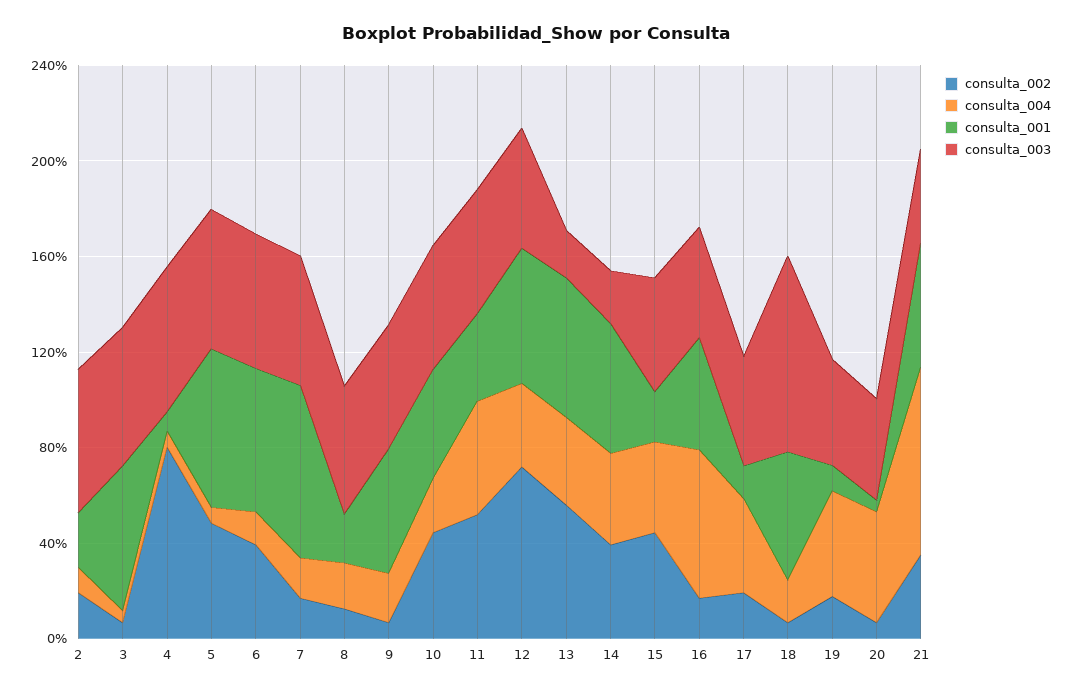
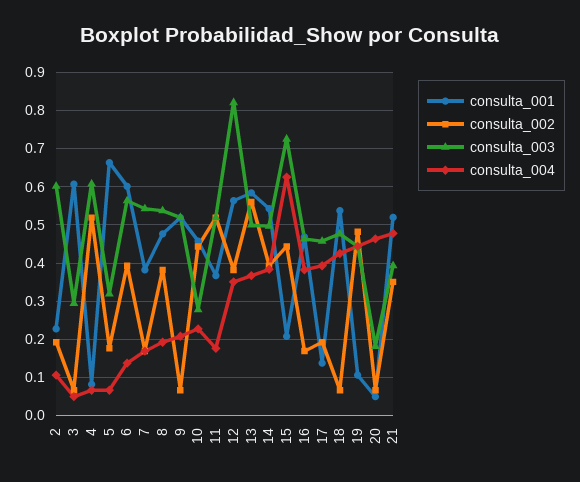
  {
    "consulta_002": {
      "2": 0.2,
      "3": 0.06,
-     "4": 0.8,
+     "4": 0.52,
-     "5": 0.5,
+     "5": 0.18,
      "6": 0.4,
      "7": 0.16,
-     "8": 0.1,
+     "8": 0.38,
      "9": 0.06,
      "10": 0.44,
      "11": 0.52,
-     "12": 0.7,
+     "12": 0.38,
      "13": 0.56,
      "14": 0.4,
      "15": 0.44,
      "16": 0.16,
      "17": 0.2,
      "18": 0.06,
-     "19": 0.2,
+     "19": 0.48,
      "20": 0.06,
      "21": 0.36
    },
    "consulta_004": {
      "2": 0.1,
      "3": 0.04,
      "4": 0.06,
      "5": 0.06,
      "6": 0.14,
      "7": 0.16,
      "8": 0.2,
      "9": 0.2,
      "10": 0.22,
-     "11": 0.5,
+     "11": 0.18,
      "12": 0.36,
      "13": 0.36,
      "14": 0.38,
-     "15": 0.4,
+     "15": 0.62,
-     "16": 0.6,
+     "16": 0.38,
      "17": 0.4,
-     "18": 0.2,
+     "18": 0.42,
      "19": 0.44,
      "20": 0.46,
-     "21": 0.8
+     "21": 0.48
    },
    "consulta_001": {
      "2": 0.22,
      "3": 0.6,
      "4": 0.08,
      "5": 0.66,
      "6": 0.6,
-     "7": 0.7,
+     "7": 0.38,
-     "8": 0.2,
+     "8": 0.48,
      "9": 0.52,
      "10": 0.46,
      "11": 0.36,
      "12": 0.56,
      "13": 0.58,
      "14": 0.54,
      "15": 0.2,
      "16": 0.46,
      "17": 0.14,
      "18": 0.54,
      "19": 0.1,
      "20": 0.04,
      "21": 0.52
    },
    "consulta_003": {
      "2": 0.6,
-     "3": 0.6,
+     "3": 0.3,
      "4": 0.6,
-     "5": 0.6,
+     "5": 0.32,
      "6": 0.56,
      "7": 0.54,
      "8": 0.54,
      "9": 0.52,
-     "10": 0.5,
+     "10": 0.28,
      "11": 0.52,
-     "12": 0.5,
+     "12": 0.82,
-     "13": 0.2,
+     "13": 0.5,
-     "14": 0.2,
+     "14": 0.5,
-     "15": 0.5,
+     "15": 0.72,
      "16": 0.46,
      "17": 0.46,
-     "18": 0.8,
+     "18": 0.48,
      "19": 0.44,
-     "20": 0.4,
+     "20": 0.18,
      "21": 0.4
    }
  }

